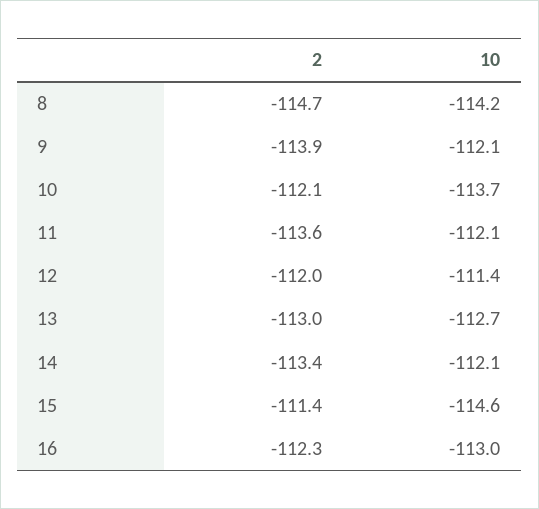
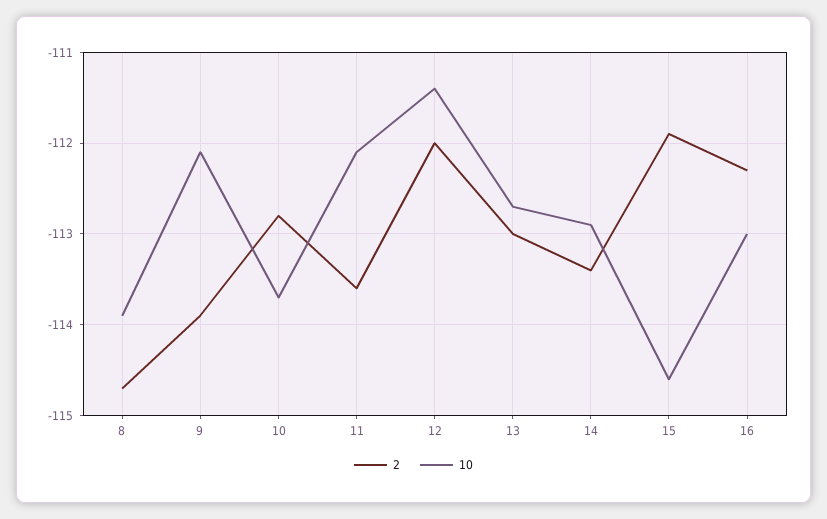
  {
    "2": {
      "8": -114.7,
      "9": -113.9,
-     "10": -112.1,
+     "10": -112.8,
      "11": -113.6,
      "12": -112,
      "13": -113,
      "14": -113.4,
-     "15": -111.4,
+     "15": -111.9,
      "16": -112.3
    },
    "10": {
-     "8": -114.2,
+     "8": -113.9,
      "9": -112.1,
      "10": -113.7,
      "11": -112.1,
      "12": -111.4,
      "13": -112.7,
-     "14": -112.1,
+     "14": -112.9,
      "15": -114.6,
      "16": -113
    }
  }

